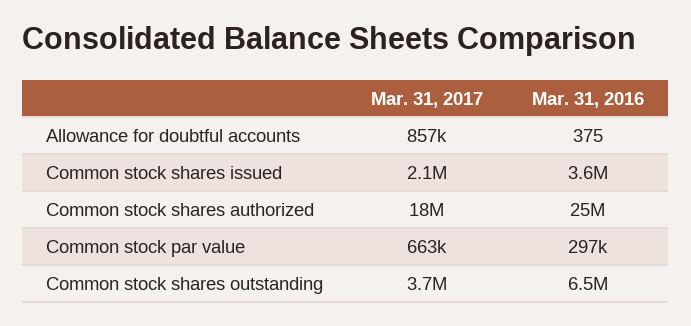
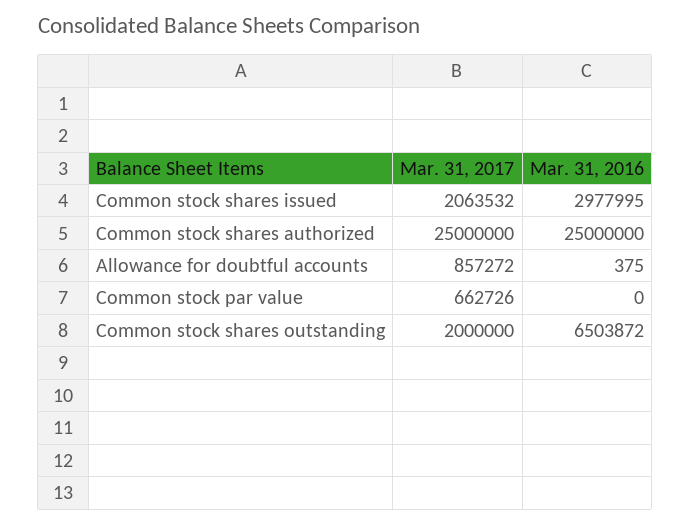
  {
    "Mar. 31, 2017": {
      "Allowance for doubtful accounts": 857272,
      "Common stock shares issued": 2063532,
-     "Common stock shares authorized": 18000000,
+     "Common stock shares authorized": 25000000,
      "Common stock par value": 662726,
-     "Common stock shares outstanding": 3700000
+     "Common stock shares outstanding": 2000000
    },
    "Mar. 31, 2016": {
      "Allowance for doubtful accounts": 375,
-     "Common stock shares issued": 3600000,
+     "Common stock shares issued": 2977995,
      "Common stock shares authorized": 25000000,
-     "Common stock par value": 297000,
+     "Common stock par value": 0,
      "Common stock shares outstanding": 6503872
    }
  }

